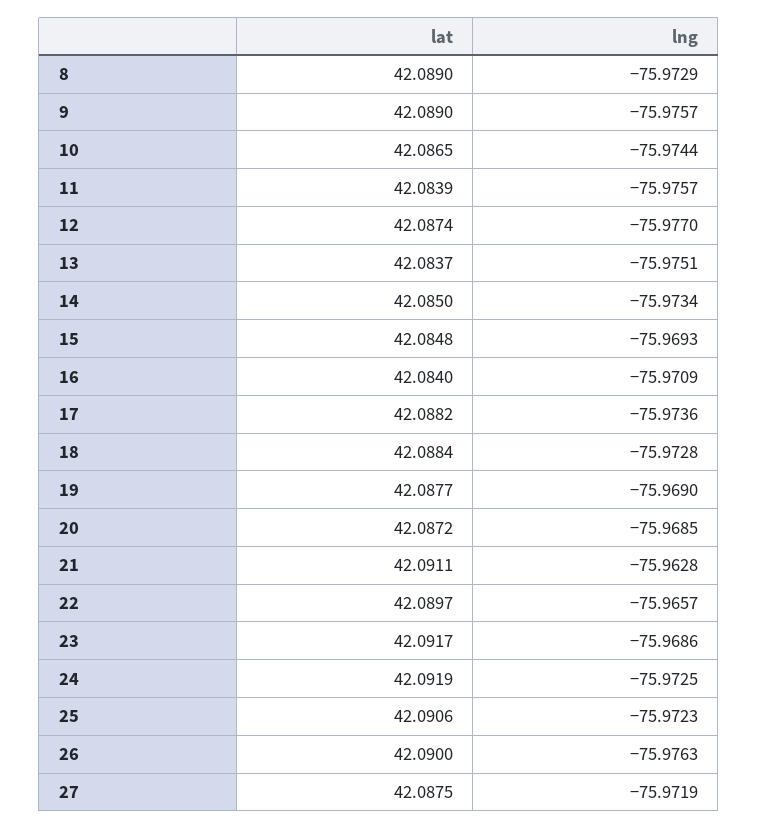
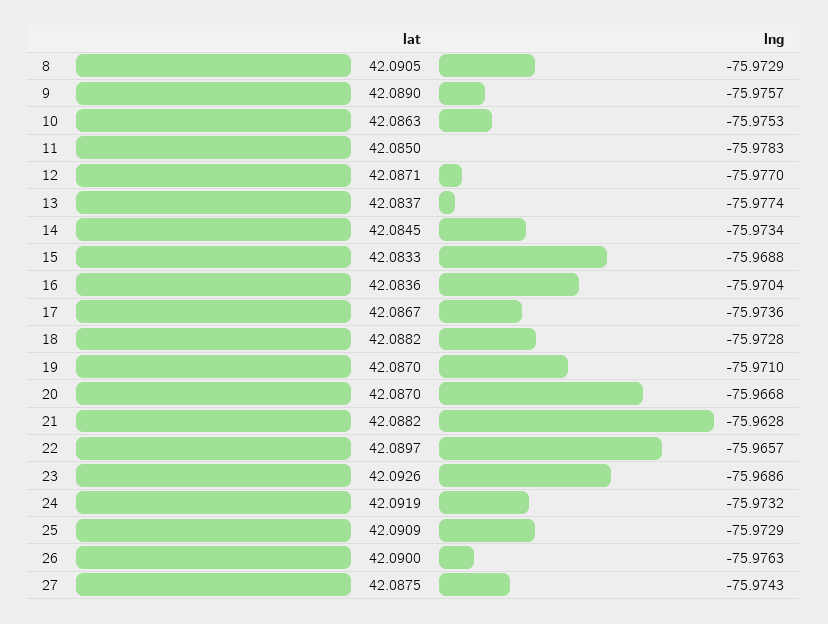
  {
    "lat": {
-     "8": 42.089,
+     "8": 42.0905,
      "9": 42.089,
-     "10": 42.0865,
+     "10": 42.0863,
-     "11": 42.0839,
+     "11": 42.085,
-     "12": 42.0874,
+     "12": 42.0871,
      "13": 42.0837,
-     "14": 42.085,
+     "14": 42.0845,
-     "15": 42.0848,
+     "15": 42.0833,
-     "16": 42.084,
+     "16": 42.0836,
-     "17": 42.0882,
+     "17": 42.0867,
-     "18": 42.0884,
+     "18": 42.0882,
-     "19": 42.0877,
+     "19": 42.087,
-     "20": 42.0872,
+     "20": 42.087,
-     "21": 42.0911,
+     "21": 42.0882,
      "22": 42.0897,
-     "23": 42.0917,
+     "23": 42.0926,
      "24": 42.0919,
-     "25": 42.0906,
+     "25": 42.0909,
      "26": 42.09,
      "27": 42.0875
    },
    "lng": {
      "8": -75.9729,
      "9": -75.9757,
-     "10": -75.9744,
+     "10": -75.9753,
-     "11": -75.9757,
+     "11": -75.9783,
      "12": -75.977,
-     "13": -75.9751,
+     "13": -75.9774,
      "14": -75.9734,
-     "15": -75.9693,
+     "15": -75.9688,
-     "16": -75.9709,
+     "16": -75.9704,
      "17": -75.9736,
      "18": -75.9728,
-     "19": -75.969,
+     "19": -75.971,
-     "20": -75.9685,
+     "20": -75.9668,
      "21": -75.9628,
      "22": -75.9657,
      "23": -75.9686,
-     "24": -75.9725,
+     "24": -75.9732,
-     "25": -75.9723,
+     "25": -75.9729,
      "26": -75.9763,
-     "27": -75.9719
+     "27": -75.9743
    }
  }

